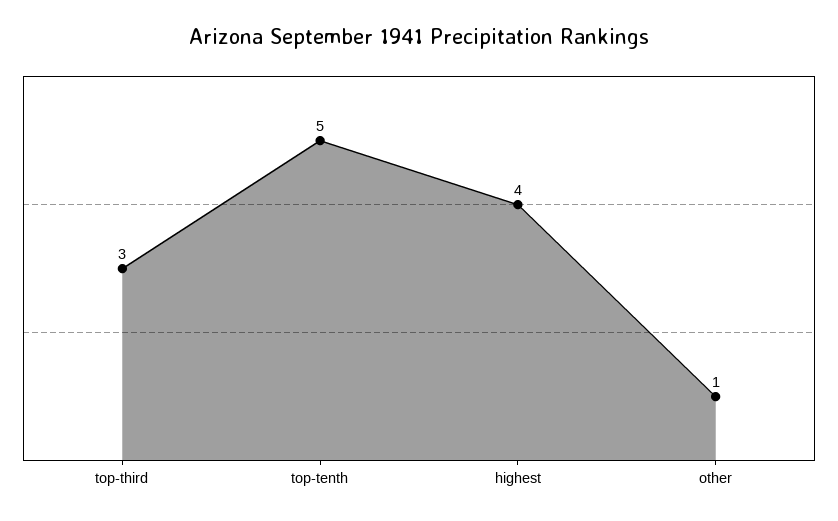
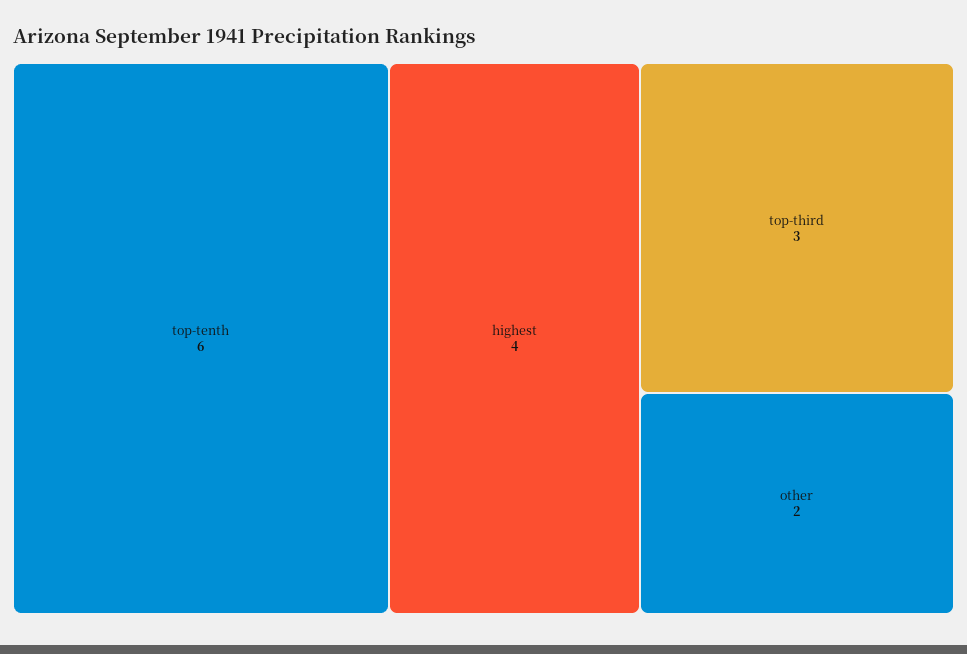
  {
    "top-third": 3,
-   "top-tenth": 5,
+   "top-tenth": 6,
    "highest": 4,
-   "other": 1
+   "other": 2
  }

